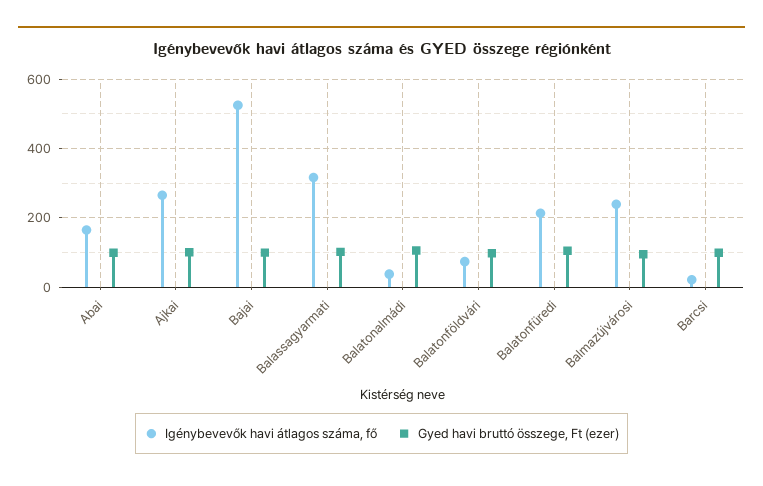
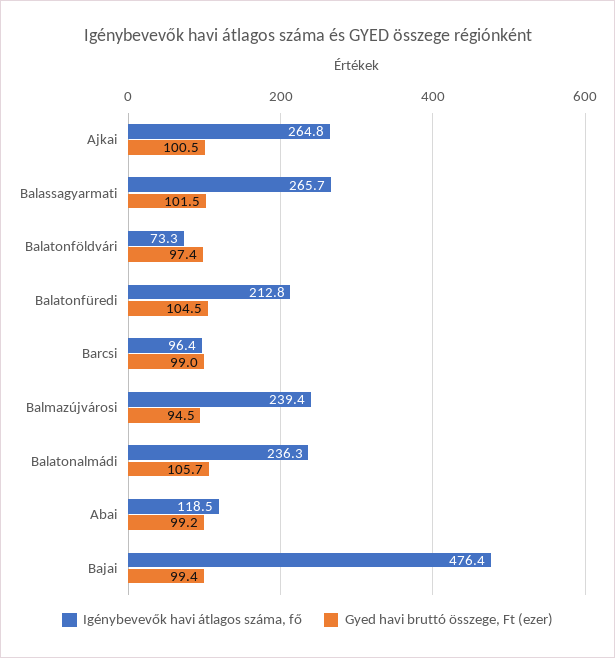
  {
    "Igénybevevők havi átlagos száma, fő": {
-     "Abai": 160,
+     "Abai": 118.5,
      "Ajkai": 264.8,
-     "Bajai": 520,
+     "Bajai": 476.4,
-     "Balassagyarmati": 320,
+     "Balassagyarmati": 265.7,
-     "Balatonalmádi": 40,
+     "Balatonalmádi": 236.3,
      "Balatonföldvári": 73.3,
      "Balatonfüredi": 212.8,
      "Balmazújvárosi": 239.4,
-     "Barcsi": 20
+     "Barcsi": 96.4
    },
    "Gyed havi bruttó összege, Ft (ezer)": {
      "Abai": 99.2,
      "Ajkai": 100.5,
      "Bajai": 99.4,
      "Balassagyarmati": 101.5,
      "Balatonalmádi": 105.7,
      "Balatonföldvári": 97.4,
      "Balatonfüredi": 104.5,
      "Balmazújvárosi": 94.5,
      "Barcsi": 99
    }
  }

